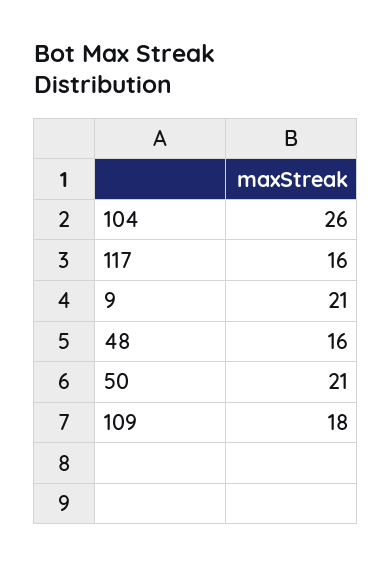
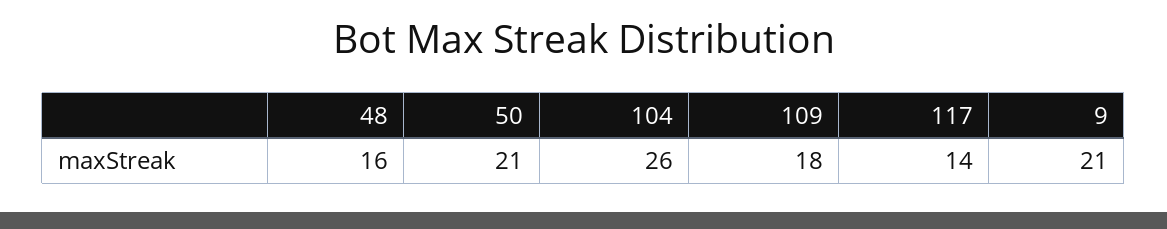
  {
    "104": 26,
-   "117": 16,
+   "117": 14,
    "9": 21,
    "48": 16,
    "50": 21,
    "109": 18
  }

